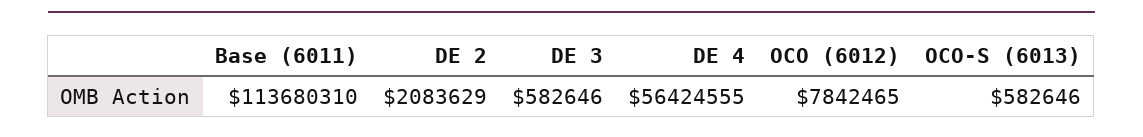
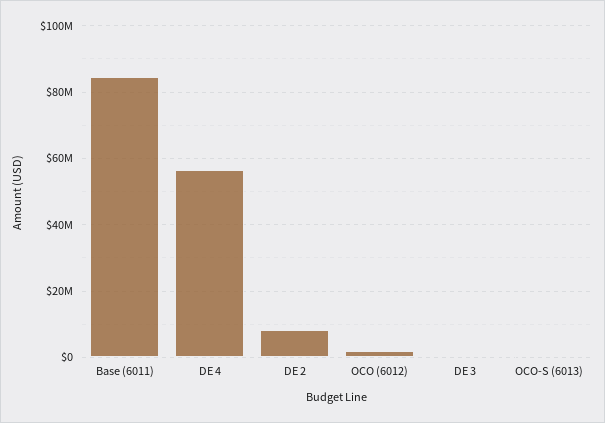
  {
-   "Base (6011)": 113680310,
+   "Base (6011)": 84000000,
-   "DE 2": 2083629,
+   "DE 2": 8000000,
    "DE 3": 582646,
    "DE 4": 56424555,
-   "OCO (6012)": 7842465,
+   "OCO (6012)": 2000000,
    "OCO-S (6013)": 582646
  }

